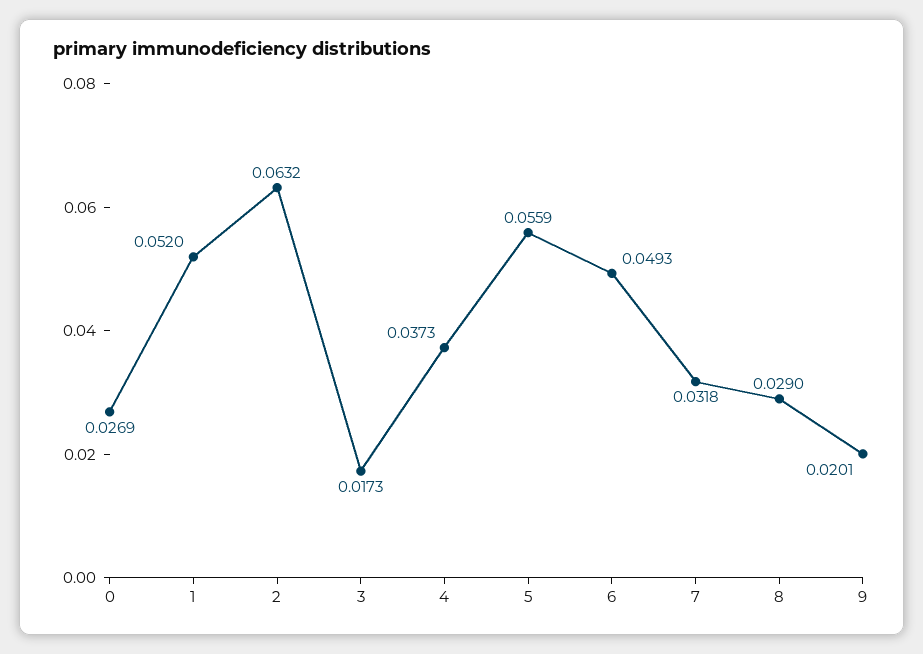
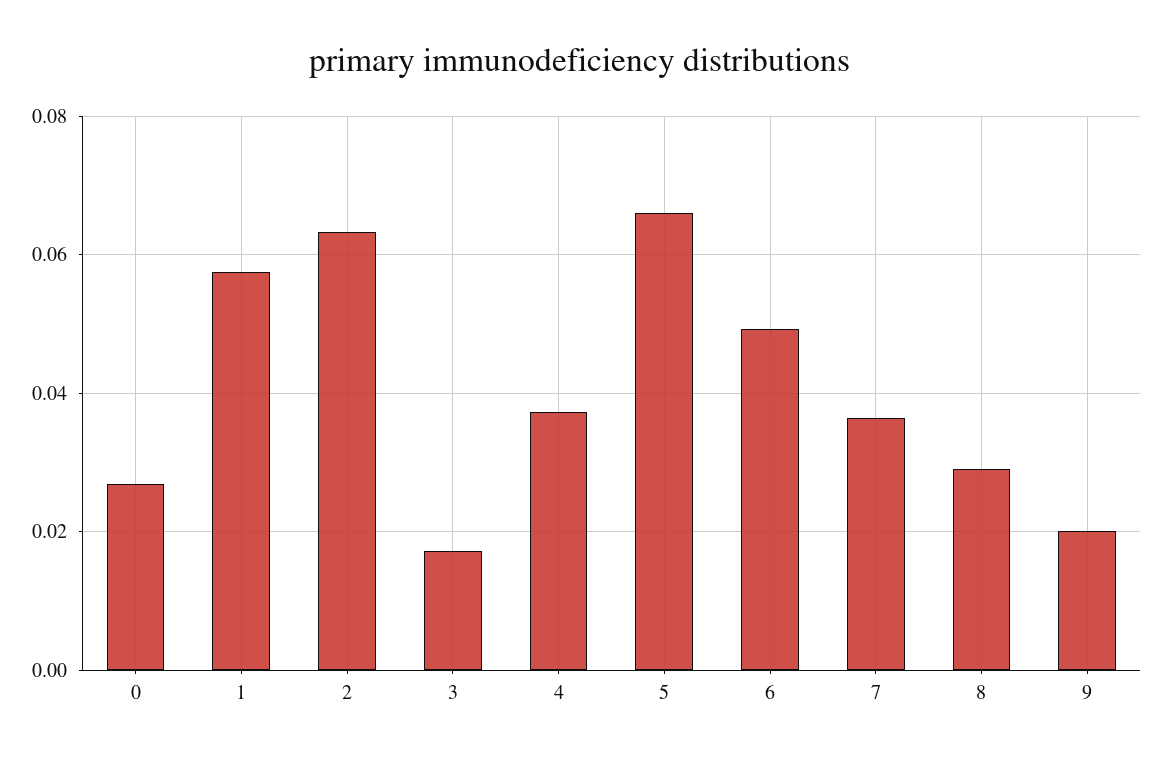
  {
    "0": 0.0269,
-   "1": 0.052,
+   "1": 0.058,
    "2": 0.0632,
    "3": 0.0173,
    "4": 0.0373,
-   "5": 0.0559,
+   "5": 0.066,
    "6": 0.0493,
-   "7": 0.0318,
+   "7": 0.036,
    "8": 0.029,
    "9": 0.0201
  }

